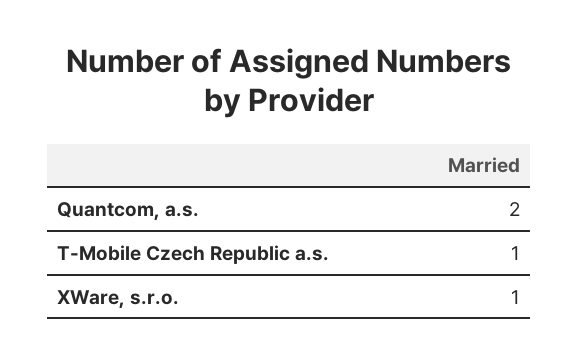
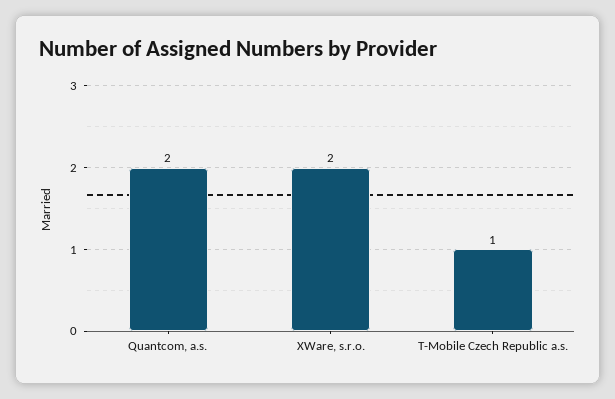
  {
    "Quantcom, a.s.": 2,
    "T-Mobile Czech Republic a.s.": 1,
-   "XWare, s.r.o.": 1
+   "XWare, s.r.o.": 2
  }

